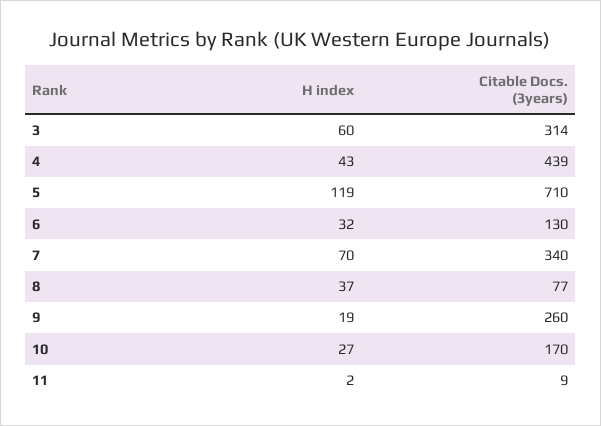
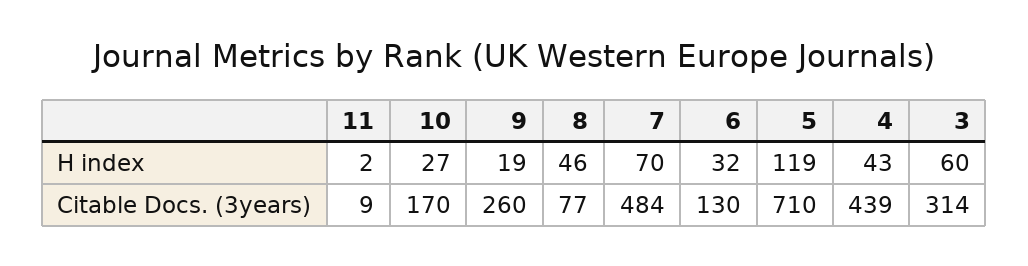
  {
    "H index": {
      "3": 60,
      "4": 43,
      "5": 119,
      "6": 32,
      "7": 70,
-     "8": 37,
+     "8": 46,
      "9": 19,
      "10": 27,
      "11": 2
    },
    "Citable Docs. (3years)": {
      "3": 314,
      "4": 439,
      "5": 710,
      "6": 130,
-     "7": 340,
+     "7": 484,
      "8": 77,
      "9": 260,
      "10": 170,
      "11": 9
    }
  }

